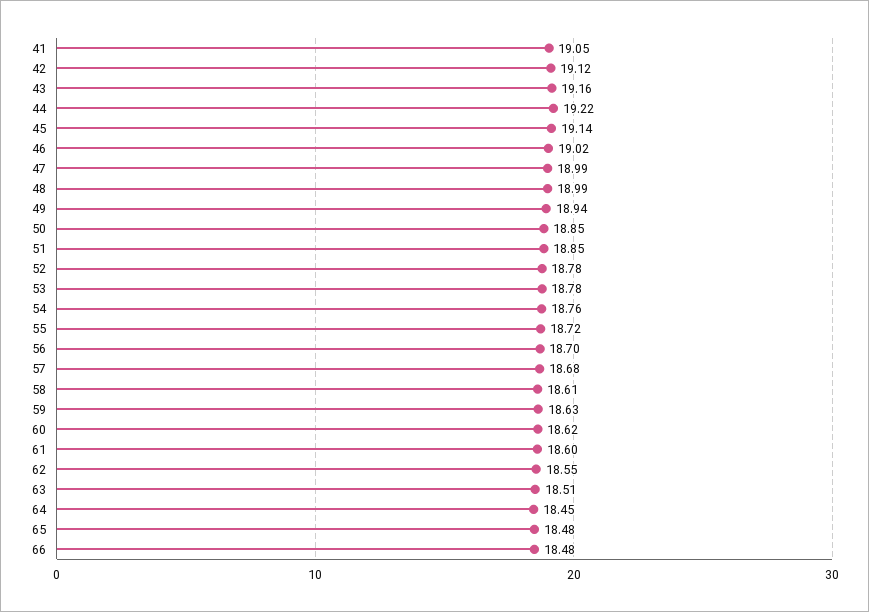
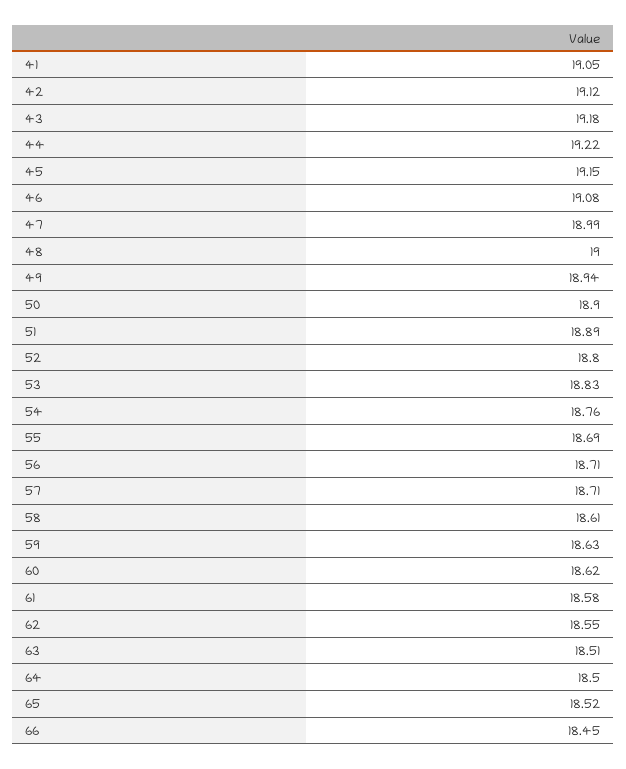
  {
    "41": 19.05,
    "42": 19.12,
-   "43": 19.16,
+   "43": 19.18,
    "44": 19.22,
-   "45": 19.14,
+   "45": 19.15,
-   "46": 19.02,
+   "46": 19.08,
    "47": 18.99,
-   "48": 18.99,
+   "48": 19,
    "49": 18.94,
-   "50": 18.85,
+   "50": 18.9,
-   "51": 18.85,
+   "51": 18.89,
-   "52": 18.78,
+   "52": 18.8,
-   "53": 18.78,
+   "53": 18.83,
    "54": 18.76,
-   "55": 18.72,
+   "55": 18.69,
-   "56": 18.7,
+   "56": 18.71,
-   "57": 18.68,
+   "57": 18.71,
    "58": 18.61,
    "59": 18.63,
    "60": 18.62,
-   "61": 18.6,
+   "61": 18.58,
    "62": 18.55,
    "63": 18.51,
-   "64": 18.45,
+   "64": 18.5,
-   "65": 18.48,
+   "65": 18.52,
-   "66": 18.48
+   "66": 18.45
  }

